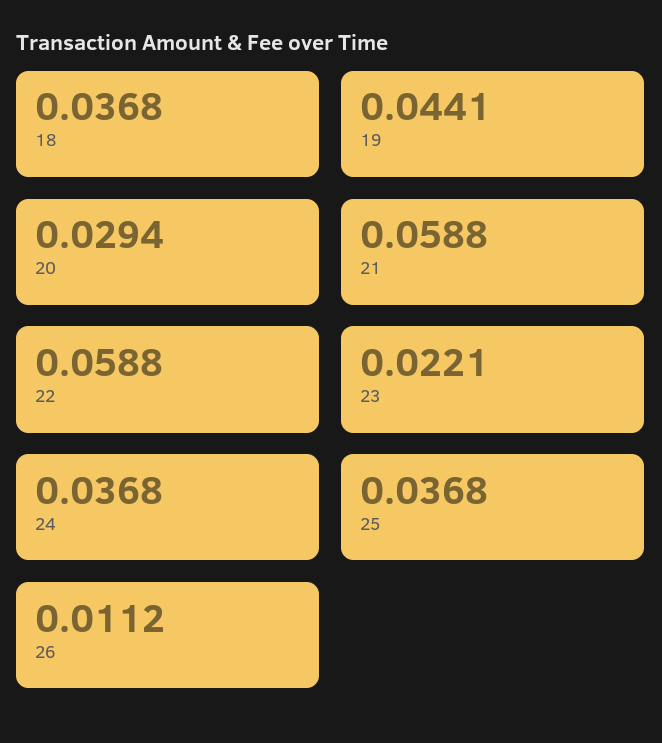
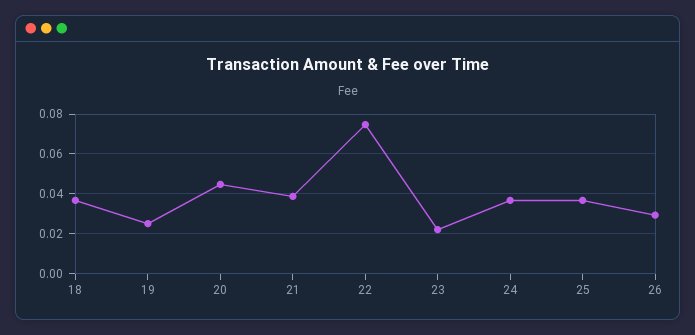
  {
    "18": 0.0368,
-   "19": 0.0441,
+   "19": 0.025,
-   "20": 0.0294,
+   "20": 0.045,
-   "21": 0.0588,
+   "21": 0.04,
-   "22": 0.0588,
+   "22": 0.075,
    "23": 0.0221,
    "24": 0.0368,
    "25": 0.0368,
-   "26": 0.0112
+   "26": 0.03
  }

